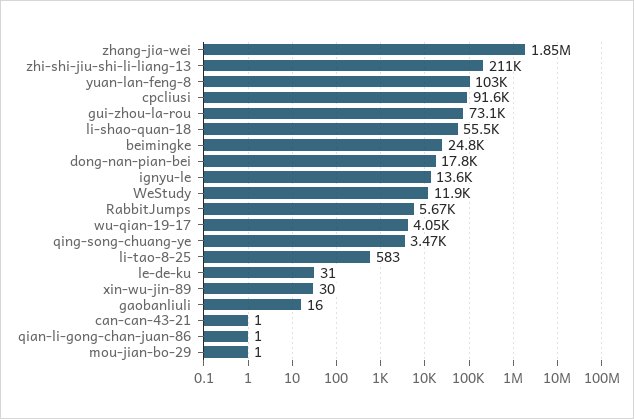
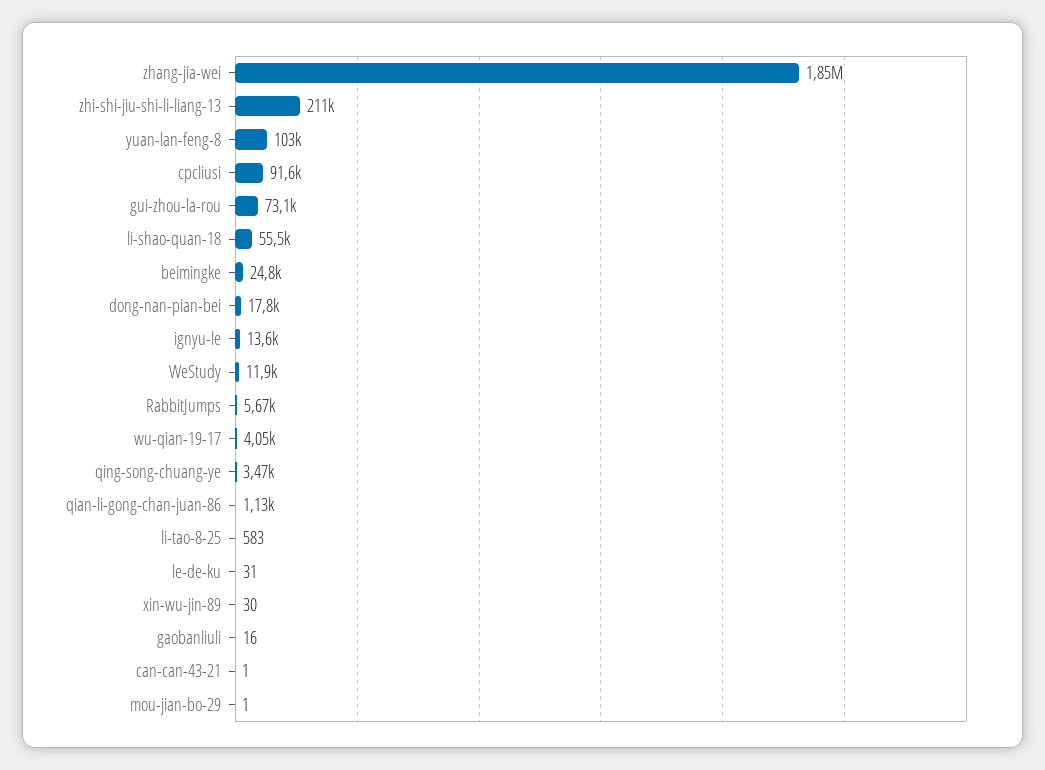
  {
    "zhang-jia-wei": 1850000,
    "zhi-shi-jiu-shi-li-liang-13": 211000,
    "yuan-lan-feng-8": 103000,
    "cpcliusi": 91600,
    "gui-zhou-la-rou": 73100,
    "li-shao-quan-18": 55500,
    "beimingke": 24800,
    "dong-nan-pian-bei": 17800,
    "ignyu-le": 13600,
    "WeStudy": 11900,
    "RabbitJumps": 5670,
    "wu-qian-19-17": 4050,
    "qing-song-chuang-ye": 3470,
    "li-tao-8-25": 583,
    "le-de-ku": 31,
    "xin-wu-jin-89": 30,
    "gaobanliuli": 16,
    "can-can-43-21": 1,
-   "qian-li-gong-chan-juan-86": 1,
+   "qian-li-gong-chan-juan-86": 1130,
    "mou-jian-bo-29": 1
  }

